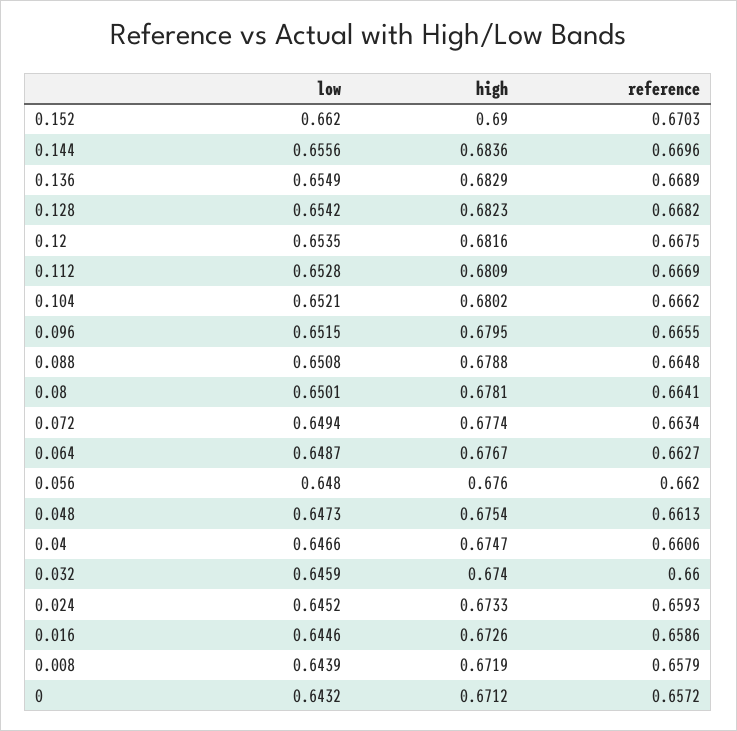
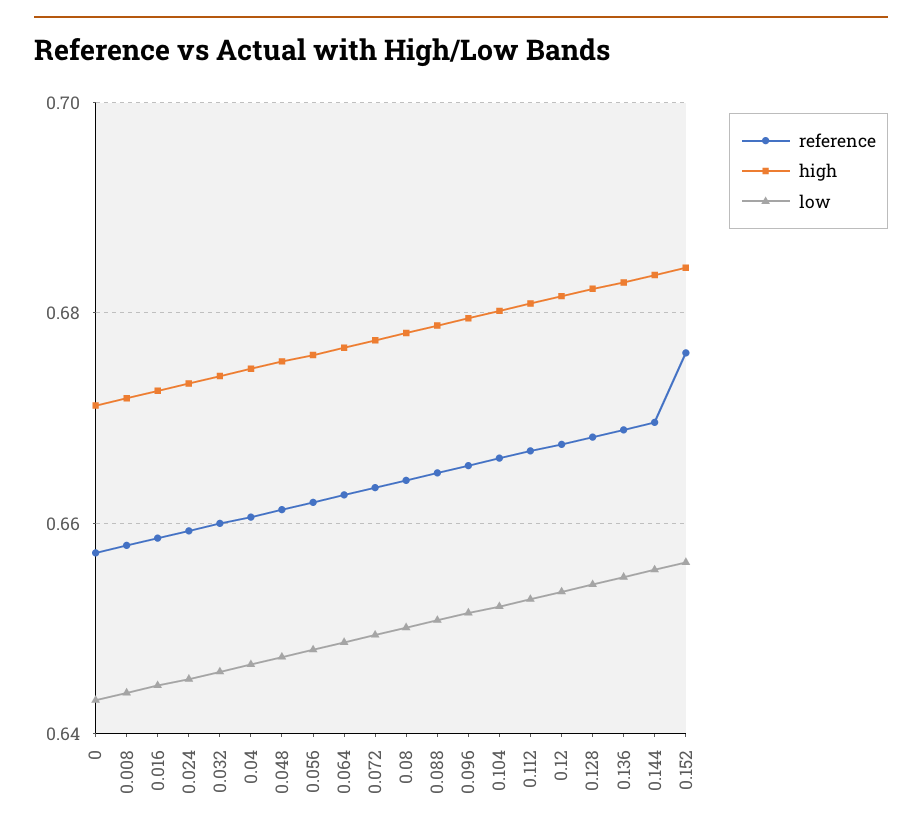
  {
    "low": {
-     "0.152": 0.662,
+     "0.152": 0.656,
      "0.144": 0.6556,
      "0.136": 0.6549,
      "0.128": 0.6542,
      "0.12": 0.6535,
      "0.112": 0.6528,
      "0.104": 0.6521,
      "0.096": 0.6515,
      "0.088": 0.6508,
      "0.08": 0.6501,
      "0.072": 0.6494,
      "0.064": 0.6487,
      "0.056": 0.648,
      "0.048": 0.6473,
      "0.04": 0.6466,
      "0.032": 0.6459,
      "0.024": 0.6452,
      "0.016": 0.6446,
      "0.008": 0.6439,
      "0": 0.6432
    },
    "high": {
-     "0.152": 0.69,
+     "0.152": 0.684,
      "0.144": 0.6836,
      "0.136": 0.6829,
      "0.128": 0.6823,
      "0.12": 0.6816,
      "0.112": 0.6809,
      "0.104": 0.6802,
      "0.096": 0.6795,
      "0.088": 0.6788,
      "0.08": 0.6781,
      "0.072": 0.6774,
      "0.064": 0.6767,
      "0.056": 0.676,
      "0.048": 0.6754,
      "0.04": 0.6747,
      "0.032": 0.674,
      "0.024": 0.6733,
      "0.016": 0.6726,
      "0.008": 0.6719,
      "0": 0.6712
    },
    "reference": {
-     "0.152": 0.6703,
+     "0.152": 0.676,
      "0.144": 0.6696,
      "0.136": 0.6689,
      "0.128": 0.6682,
      "0.12": 0.6675,
      "0.112": 0.6669,
      "0.104": 0.6662,
      "0.096": 0.6655,
      "0.088": 0.6648,
      "0.08": 0.6641,
      "0.072": 0.6634,
      "0.064": 0.6627,
      "0.056": 0.662,
      "0.048": 0.6613,
      "0.04": 0.6606,
      "0.032": 0.66,
      "0.024": 0.6593,
      "0.016": 0.6586,
      "0.008": 0.6579,
      "0": 0.6572
    }
  }

